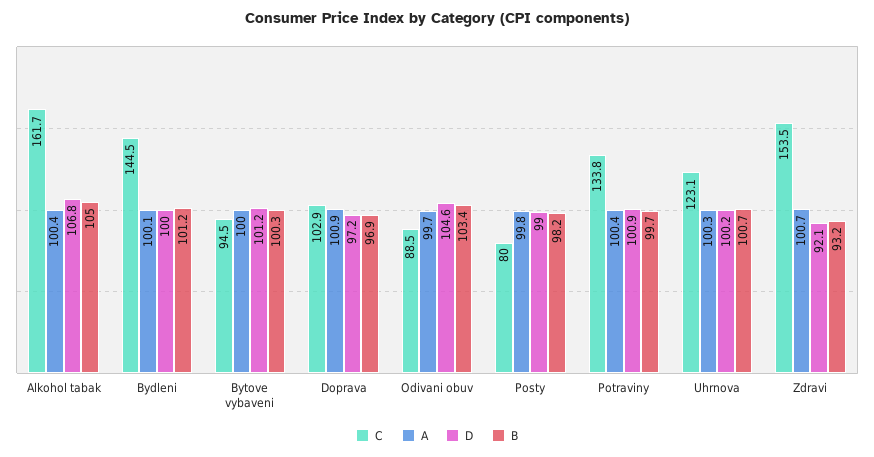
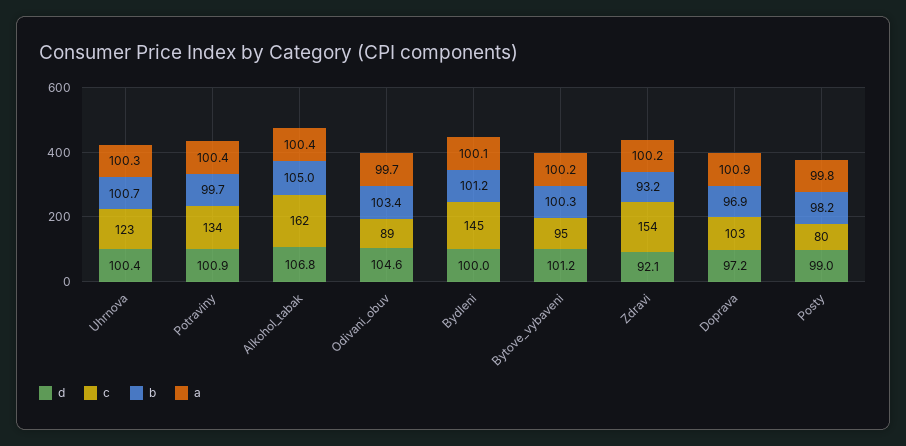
  {
    "C": {
      "Alkohol tabak": 161.7,
      "Bydleni": 144.5,
      "Bytove vybaveni": 94.5,
      "Doprava": 102.9,
      "Odivani obuv": 88.5,
      "Posty": 80,
      "Potraviny": 133.8,
      "Uhrnova": 123.1,
      "Zdravi": 153.5
    },
    "A": {
      "Alkohol tabak": 100.4,
      "Bydleni": 100.1,
-     "Bytove vybaveni": 100,
+     "Bytove vybaveni": 100.2,
      "Doprava": 100.9,
      "Odivani obuv": 99.7,
      "Posty": 99.8,
      "Potraviny": 100.4,
      "Uhrnova": 100.3,
-     "Zdravi": 100.7
+     "Zdravi": 100.2
    },
    "D": {
      "Alkohol tabak": 106.8,
      "Bydleni": 100,
      "Bytove vybaveni": 101.2,
      "Doprava": 97.2,
      "Odivani obuv": 104.6,
      "Posty": 99,
      "Potraviny": 100.9,
-     "Uhrnova": 100.2,
+     "Uhrnova": 100.4,
      "Zdravi": 92.1
    },
    "B": {
      "Alkohol tabak": 105,
      "Bydleni": 101.2,
      "Bytove vybaveni": 100.3,
      "Doprava": 96.9,
      "Odivani obuv": 103.4,
      "Posty": 98.2,
      "Potraviny": 99.7,
      "Uhrnova": 100.7,
      "Zdravi": 93.2
    }
  }

